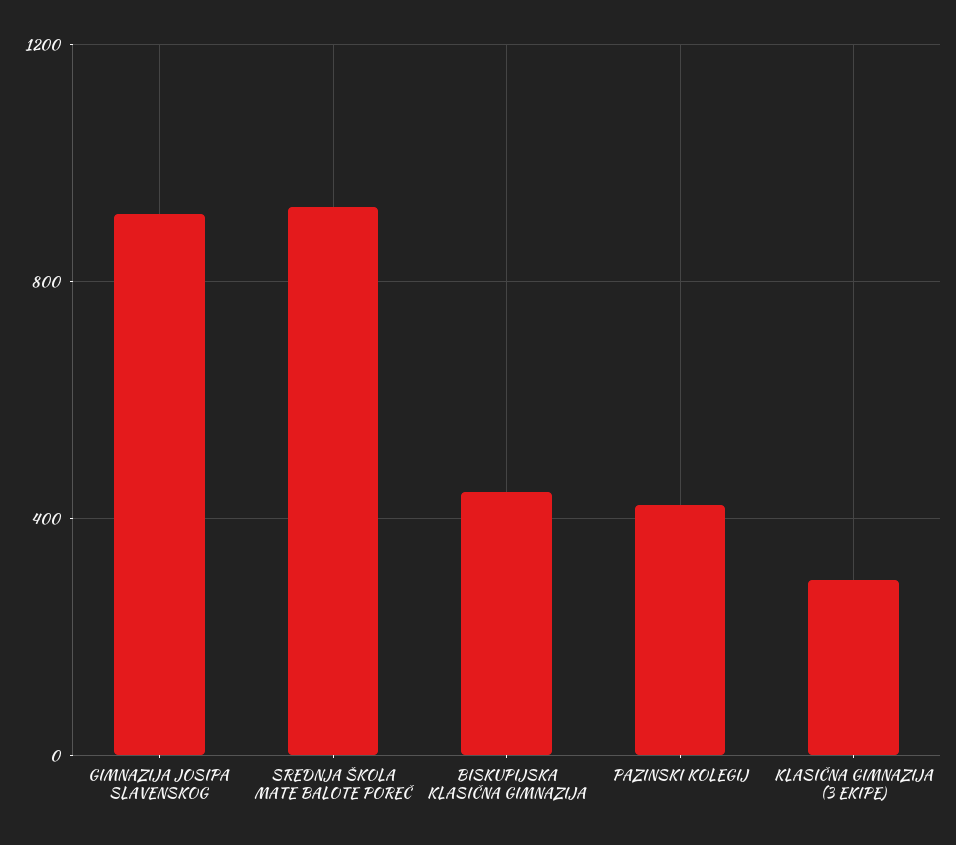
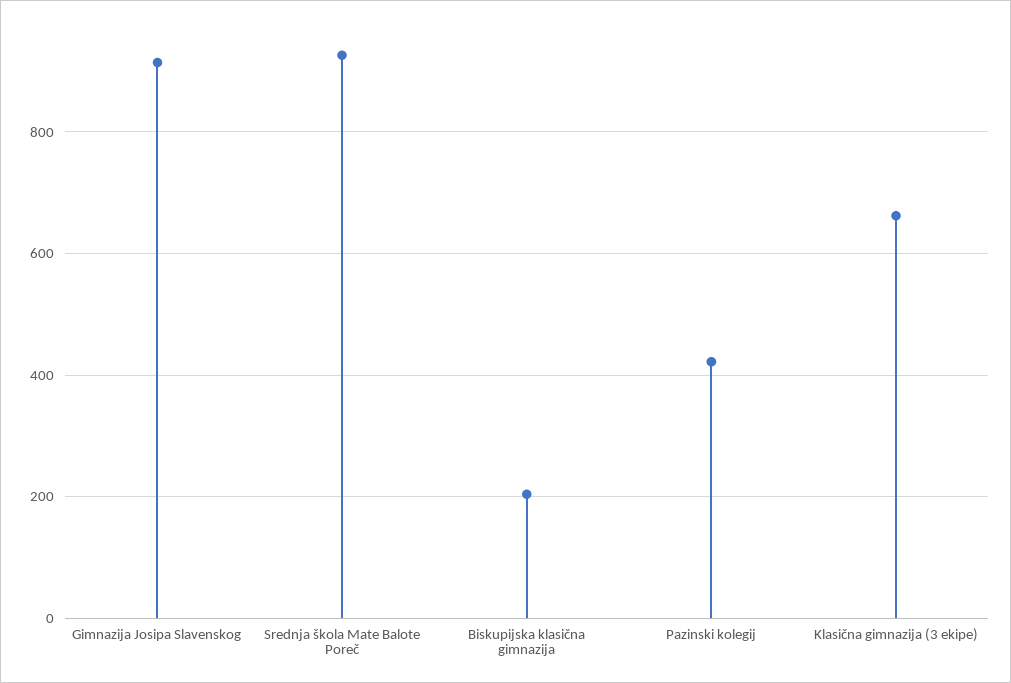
  {
    "GIMNAZIJA JOSIPA SLAVENSKOG": 920,
    "SREDNJA ŠKOLA MATE BALOTE POREČ": 920,
-   "BISKUPIJSKA KLASIČNA GIMNAZIJA": 450,
+   "BISKUPIJSKA KLASIČNA GIMNAZIJA": 200,
    "PAZINSKI KOLEGIJ": 420,
-   "KLASIČNA GIMNAZIJA (3 EKIPE)": 300
+   "KLASIČNA GIMNAZIJA (3 EKIPE)": 660
  }

